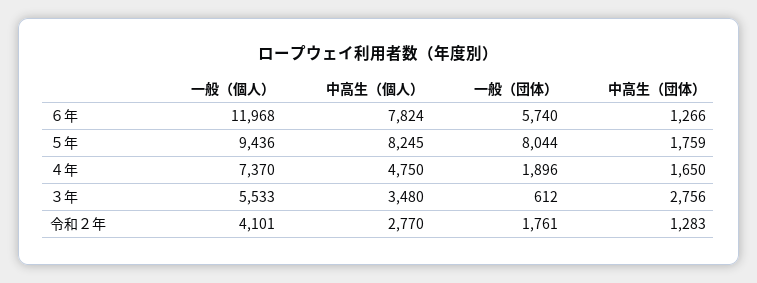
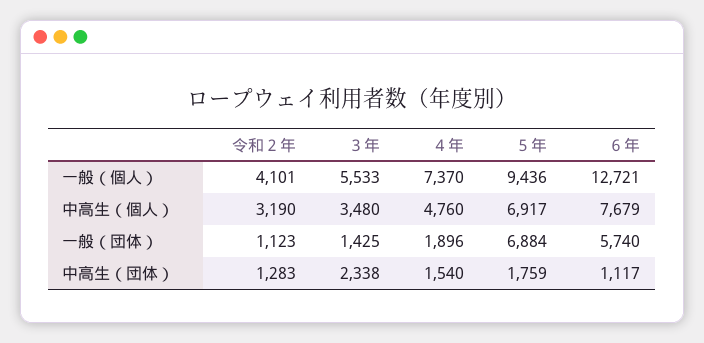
  {
    "一般（個人）": {
-     "６年": 11968,
+     "６年": 12721,
      "５年": 9436,
      "４年": 7370,
      "３年": 5533,
      "令和２年": 4101
    },
    "中高生（個人）": {
-     "６年": 7824,
+     "６年": 7679,
-     "５年": 8245,
+     "５年": 6917,
-     "４年": 4750,
+     "４年": 4760,
      "３年": 3480,
-     "令和２年": 2770
+     "令和２年": 3190
    },
    "一般（団体）": {
      "６年": 5740,
-     "５年": 8044,
+     "５年": 6884,
      "４年": 1896,
-     "３年": 612,
+     "３年": 1425,
-     "令和２年": 1761
+     "令和２年": 1123
    },
    "中高生（団体）": {
-     "６年": 1266,
+     "６年": 1117,
      "５年": 1759,
-     "４年": 1650,
+     "４年": 1540,
-     "３年": 2756,
+     "３年": 2338,
      "令和２年": 1283
    }
  }

